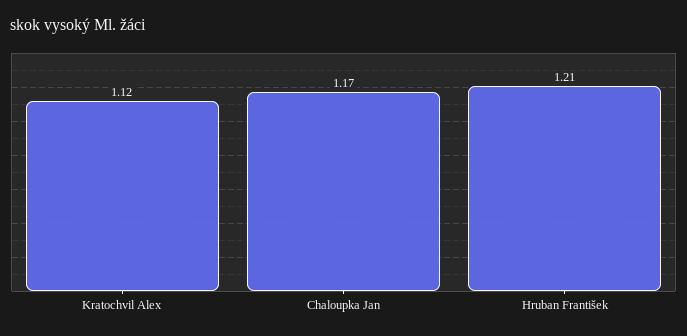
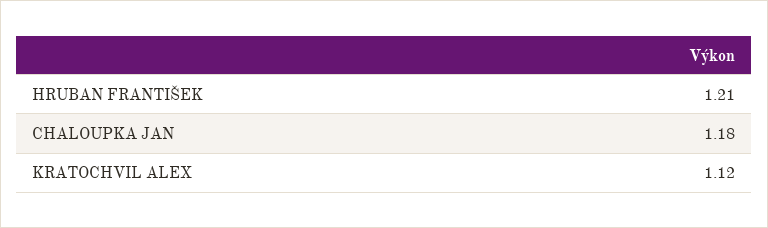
  {
    "Kratochvil Alex": 1.12,
-   "Chaloupka Jan": 1.17,
+   "Chaloupka Jan": 1.18,
    "Hruban František": 1.21
  }

